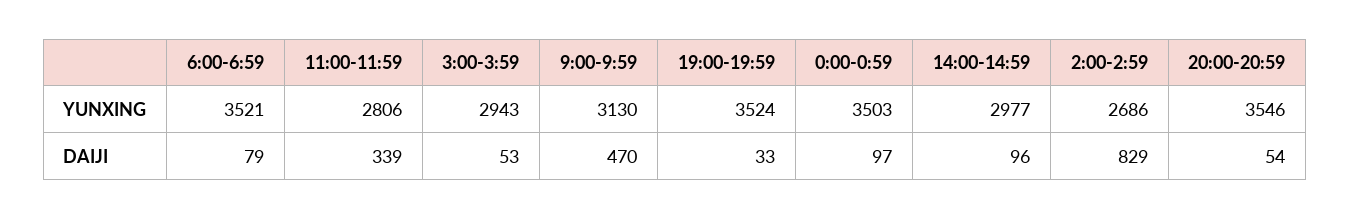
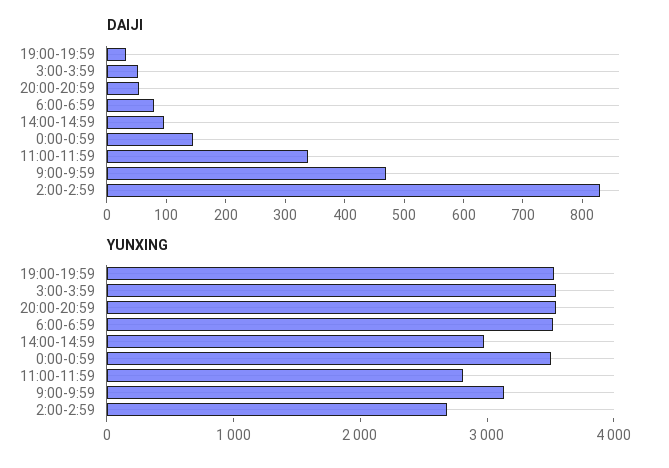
  {
    "YUNXING": {
      "6:00-6:59": 3521,
      "11:00-11:59": 2806,
-     "3:00-3:59": 2943,
+     "3:00-3:59": 3600,
      "9:00-9:59": 3130,
      "19:00-19:59": 3524,
      "0:00-0:59": 3503,
      "14:00-14:59": 2977,
      "2:00-2:59": 2686,
      "20:00-20:59": 3546
    },
    "DAIJI": {
      "6:00-6:59": 79,
      "11:00-11:59": 339,
      "3:00-3:59": 53,
      "9:00-9:59": 470,
      "19:00-19:59": 33,
-     "0:00-0:59": 97,
+     "0:00-0:59": 140,
      "14:00-14:59": 96,
      "2:00-2:59": 829,
      "20:00-20:59": 54
    }
  }

